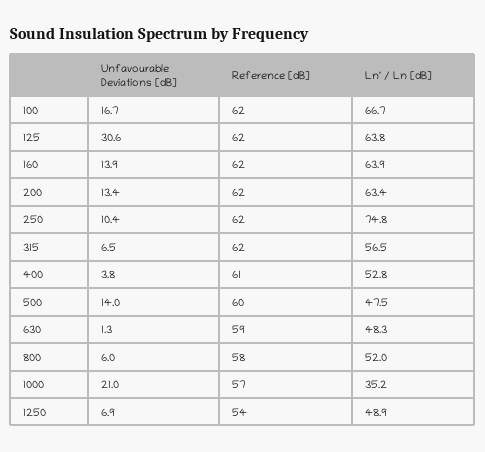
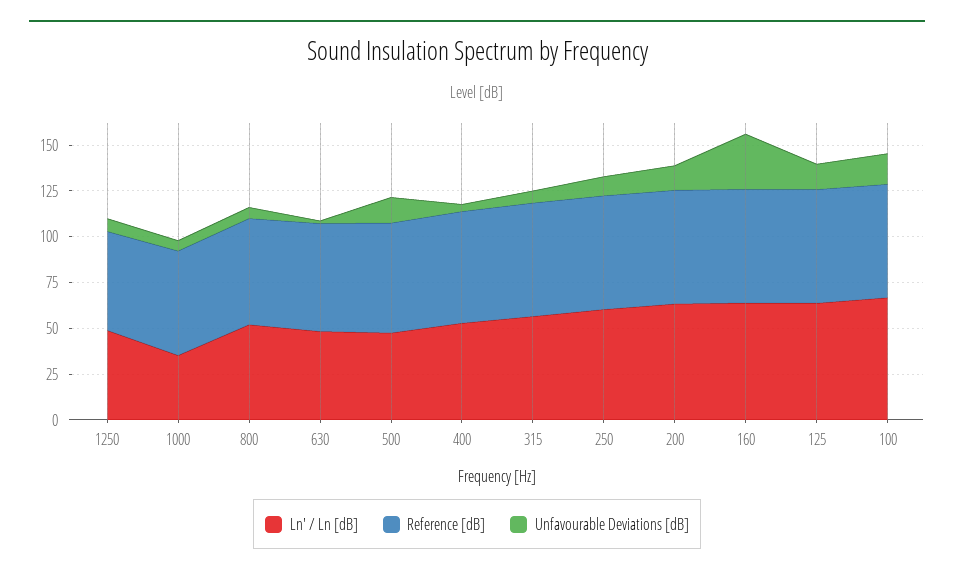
  {
    "Unfavourable Deviations [dB]": {
      "100": 16.7,
-     "125": 30.6,
+     "125": 15,
-     "160": 13.9,
+     "160": 30,
      "200": 13.4,
      "250": 10.4,
      "315": 6.5,
      "400": 3.8,
      "500": 14,
      "630": 1.3,
      "800": 6,
-     "1000": 21,
+     "1000": 5,
      "1250": 6.9
    },
    "Reference [dB]": {
      "100": 62,
      "125": 62,
      "160": 62,
      "200": 62,
      "250": 62,
      "315": 62,
      "400": 61,
      "500": 60,
      "630": 59,
      "800": 58,
      "1000": 57,
      "1250": 54
    },
    "Ln' / Ln [dB]": {
      "100": 66.7,
      "125": 63.8,
      "160": 63.9,
      "200": 63.4,
-     "250": 74.8,
+     "250": 60,
      "315": 56.5,
      "400": 52.8,
      "500": 47.5,
      "630": 48.3,
      "800": 52,
      "1000": 35.2,
      "1250": 48.9
    }
  }

